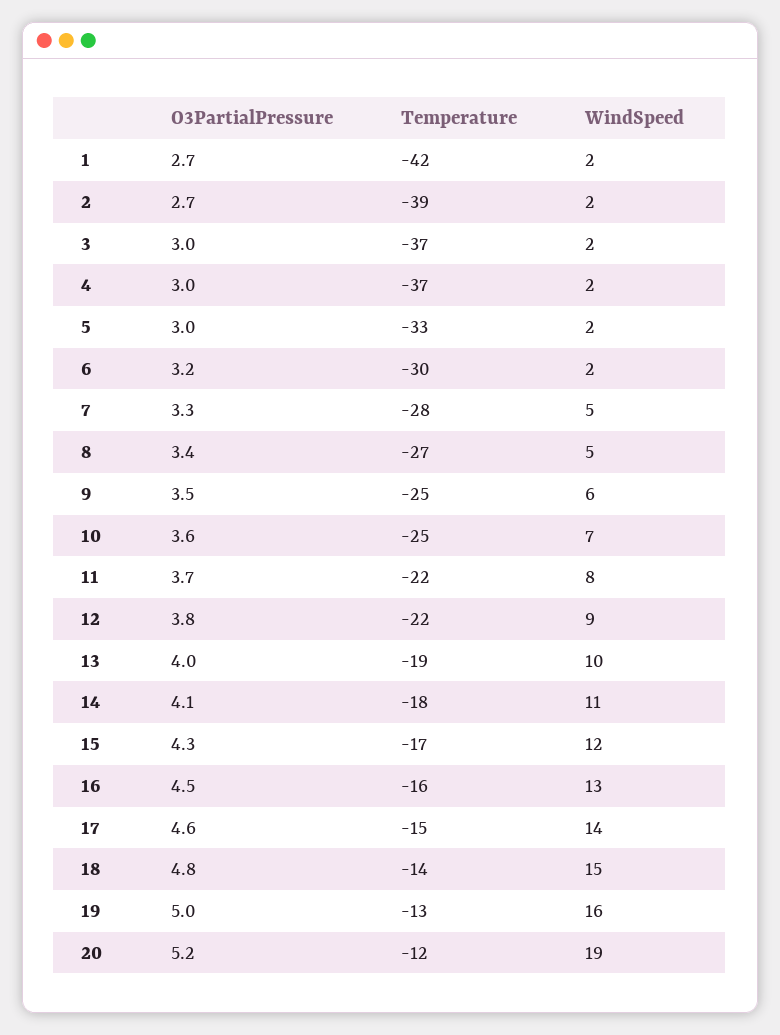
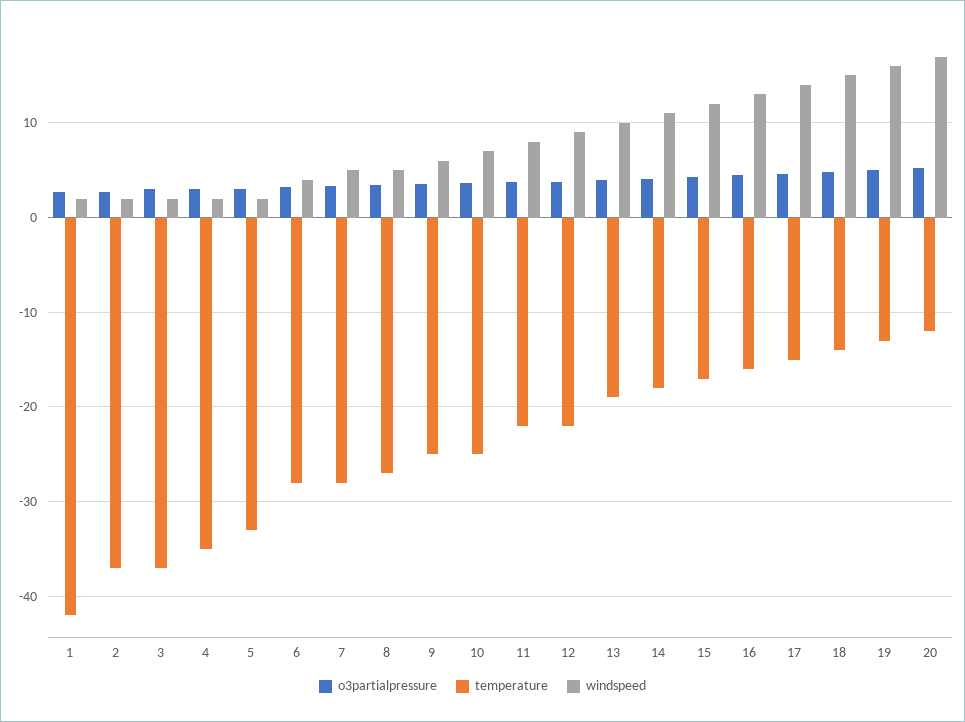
  {
    "O3PartialPressure": {
      "1": 2.7,
      "2": 2.7,
      "3": 3,
      "4": 3,
      "5": 3,
      "6": 3.2,
      "7": 3.3,
      "8": 3.4,
      "9": 3.5,
      "10": 3.6,
      "11": 3.7,
      "12": 3.8,
      "13": 4,
      "14": 4.1,
      "15": 4.3,
      "16": 4.5,
      "17": 4.6,
      "18": 4.8,
      "19": 5,
      "20": 5.2
    },
    "Temperature": {
      "1": -42,
-     "2": -39,
+     "2": -37,
      "3": -37,
-     "4": -37,
+     "4": -35,
      "5": -33,
-     "6": -30,
+     "6": -28,
      "7": -28,
      "8": -27,
      "9": -25,
      "10": -25,
      "11": -22,
      "12": -22,
      "13": -19,
      "14": -18,
      "15": -17,
      "16": -16,
      "17": -15,
      "18": -14,
      "19": -13,
      "20": -12
    },
    "WindSpeed": {
      "1": 2,
      "2": 2,
      "3": 2,
      "4": 2,
      "5": 2,
-     "6": 2,
+     "6": 4,
      "7": 5,
      "8": 5,
      "9": 6,
      "10": 7,
      "11": 8,
      "12": 9,
      "13": 10,
      "14": 11,
      "15": 12,
      "16": 13,
      "17": 14,
      "18": 15,
      "19": 16,
-     "20": 19
+     "20": 17
    }
  }

